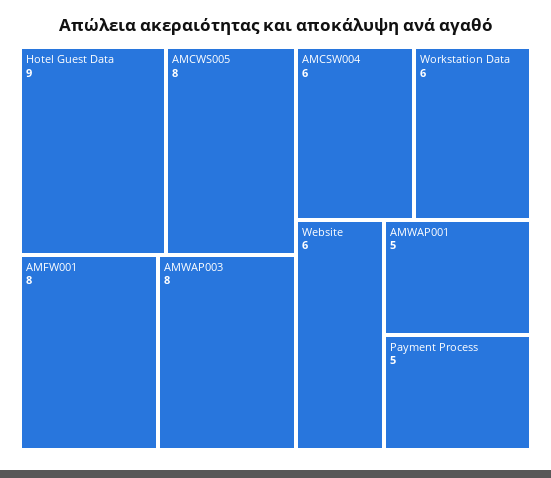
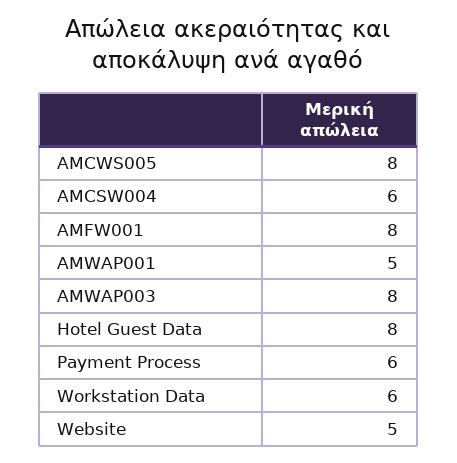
  {
-   "Hotel Guest Data": 9,
+   "Hotel Guest Data": 8,
    "AMCWS005": 8,
    "AMFW001": 8,
    "AMWAP003": 8,
    "AMCSW004": 6,
    "Workstation Data": 6,
-   "Website": 6,
+   "Website": 5,
    "AMWAP001": 5,
-   "Payment Process": 5
+   "Payment Process": 6
  }

